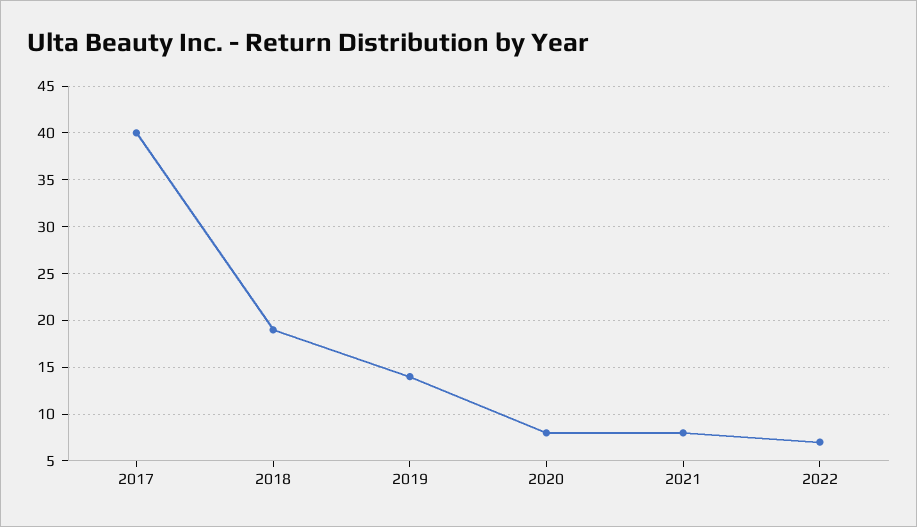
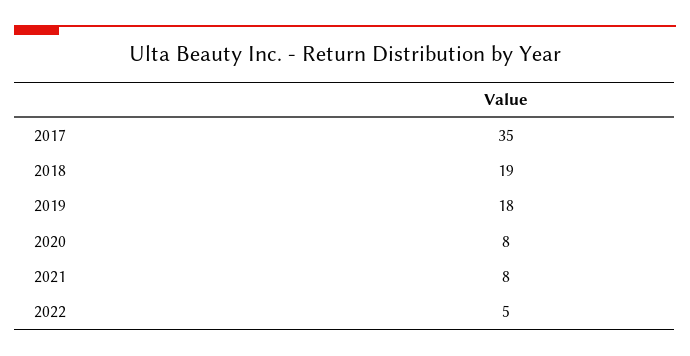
  {
-   "2017": 40,
+   "2017": 35,
    "2018": 19,
-   "2019": 14,
+   "2019": 18,
    "2020": 8,
    "2021": 8,
-   "2022": 7
+   "2022": 5
  }

